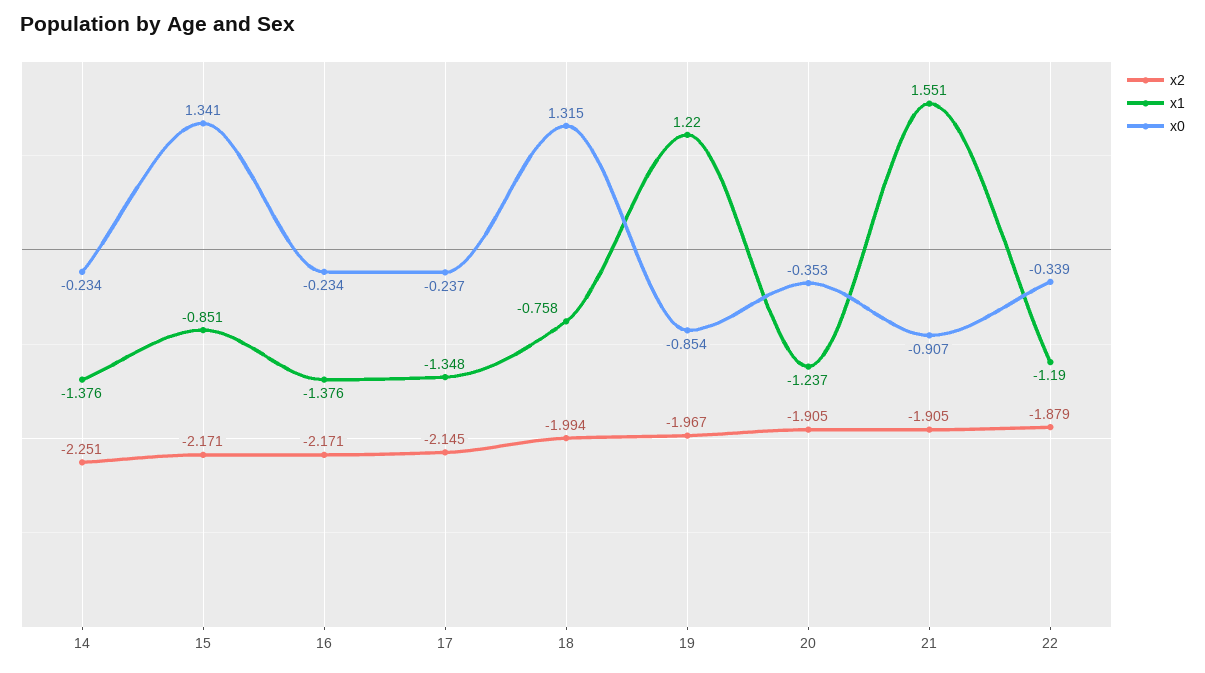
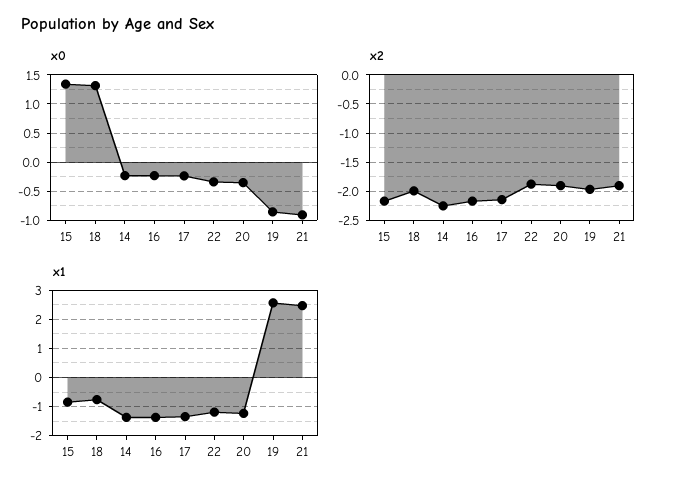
  {
    "x2": {
      "14": -2.251,
      "15": -2.171,
      "16": -2.171,
      "17": -2.145,
      "18": -1.994,
      "19": -1.967,
      "20": -1.905,
      "21": -1.905,
      "22": -1.879
    },
    "x1": {
      "14": -1.376,
      "15": -0.851,
      "16": -1.376,
      "17": -1.348,
      "18": -0.758,
-     "19": 1.22,
+     "19": 2.5,
      "20": -1.237,
-     "21": 1.551,
+     "21": 2.5,
      "22": -1.19
    },
    "x0": {
      "14": -0.234,
      "15": 1.341,
      "16": -0.234,
      "17": -0.237,
      "18": 1.315,
      "19": -0.854,
      "20": -0.353,
      "21": -0.907,
      "22": -0.339
    }
  }

